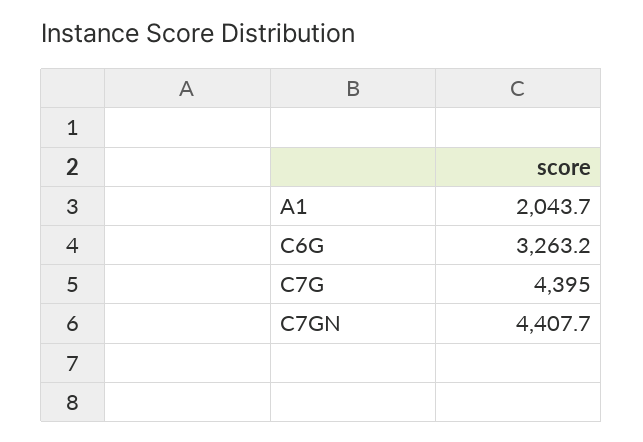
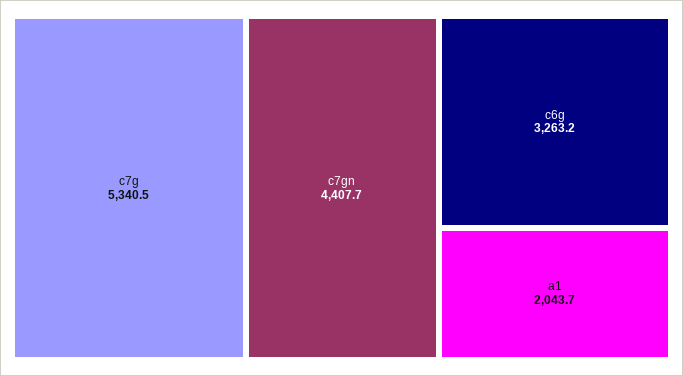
  {
    "A1": 2043.7,
    "C6G": 3263.2,
-   "C7G": 4395,
+   "C7G": 5340.5,
    "C7GN": 4407.7
  }

